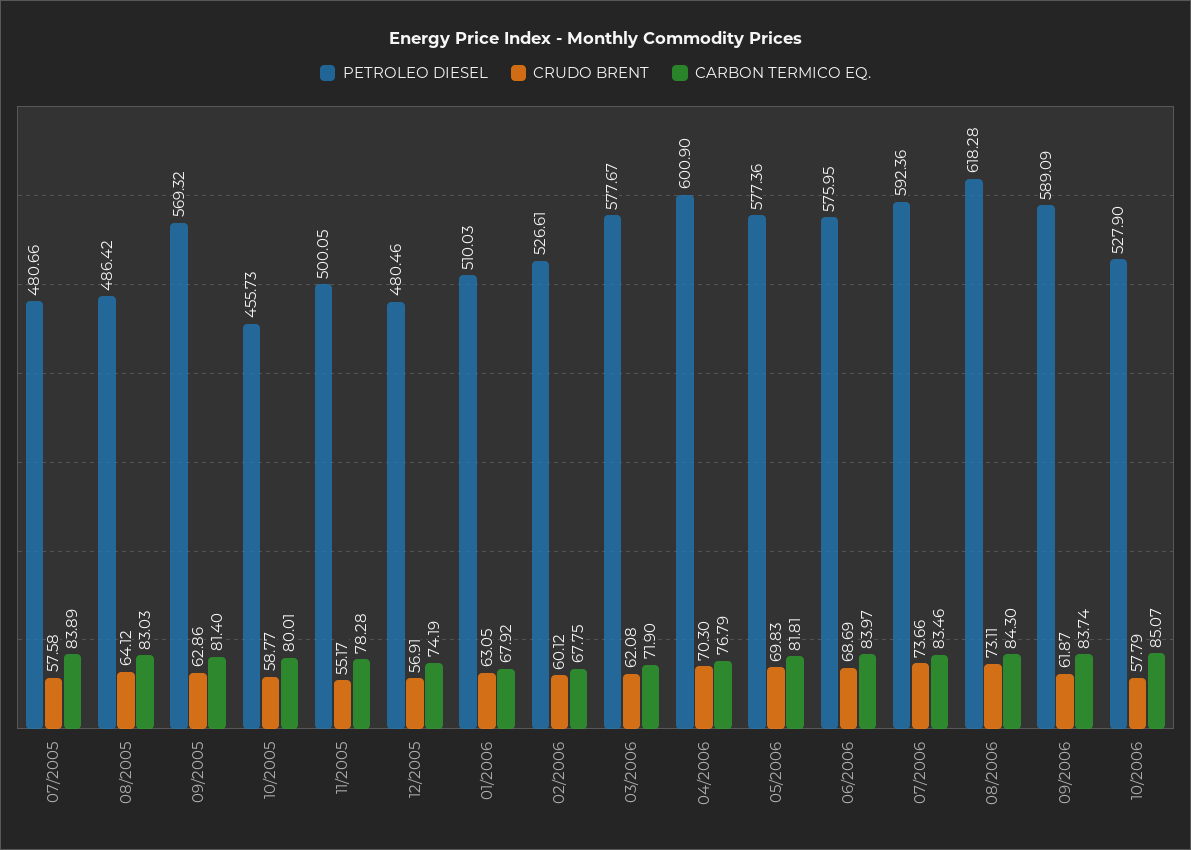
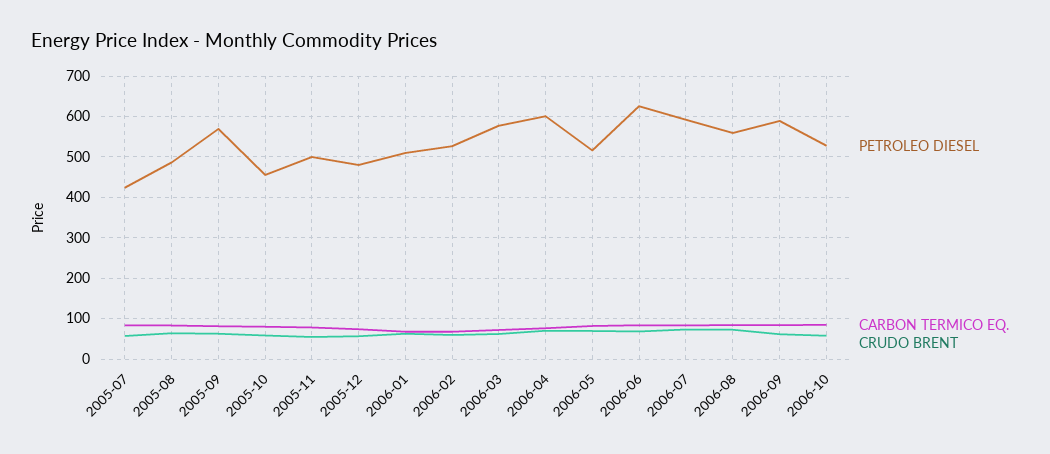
  {
    "PETROLEO DIESEL": {
-     "07/2005": 480.66,
+     "07/2005": 420,
      "08/2005": 486.42,
      "09/2005": 569.32,
      "10/2005": 455.73,
      "11/2005": 500.05,
      "12/2005": 480.46,
      "01/2006": 510.03,
      "02/2006": 526.61,
      "03/2006": 577.67,
      "04/2006": 600.9,
-     "05/2006": 577.36,
+     "05/2006": 520,
-     "06/2006": 575.95,
+     "06/2006": 620,
      "07/2006": 592.36,
-     "08/2006": 618.28,
+     "08/2006": 560,
      "09/2006": 589.09,
      "10/2006": 527.9
    },
    "CRUDO BRENT": {
      "07/2005": 57.58,
      "08/2005": 64.12,
      "09/2005": 62.86,
      "10/2005": 58.77,
      "11/2005": 55.17,
      "12/2005": 56.91,
      "01/2006": 63.05,
      "02/2006": 60.12,
      "03/2006": 62.08,
      "04/2006": 70.3,
      "05/2006": 69.83,
      "06/2006": 68.69,
      "07/2006": 73.66,
      "08/2006": 73.11,
      "09/2006": 61.87,
      "10/2006": 57.79
    },
    "CARBON TERMICO EQ.": {
      "07/2005": 83.89,
      "08/2005": 83.03,
      "09/2005": 81.4,
      "10/2005": 80.01,
      "11/2005": 78.28,
      "12/2005": 74.19,
      "01/2006": 67.92,
      "02/2006": 67.75,
      "03/2006": 71.9,
      "04/2006": 76.79,
      "05/2006": 81.81,
      "06/2006": 83.97,
      "07/2006": 83.46,
      "08/2006": 84.3,
      "09/2006": 83.74,
      "10/2006": 85.07
    }
  }

